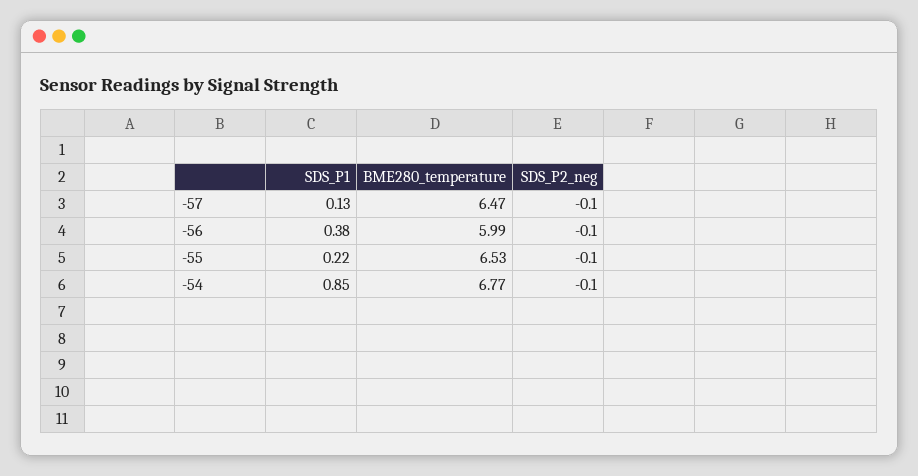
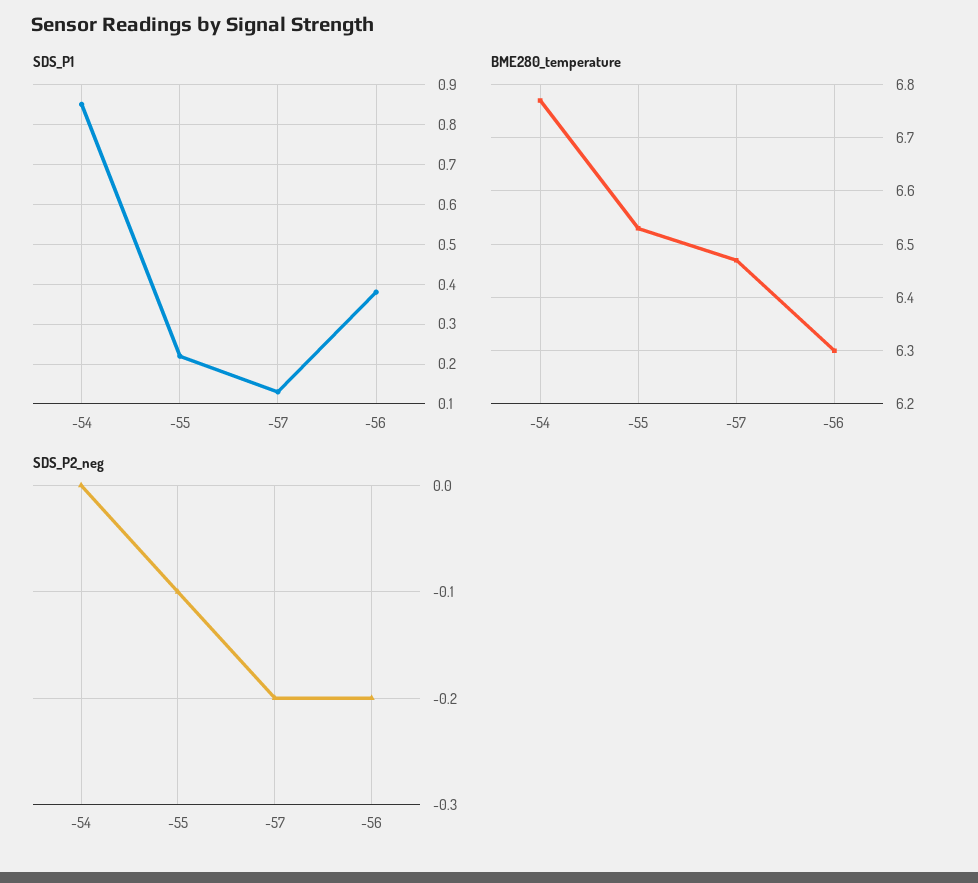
  {
    "SDS_P1": {
      "-57": 0.13,
      "-56": 0.38,
      "-55": 0.22,
      "-54": 0.85
    },
    "BME280_temperature": {
      "-57": 6.47,
-     "-56": 5.99,
+     "-56": 6.3,
      "-55": 6.53,
      "-54": 6.77
    },
    "SDS_P2_neg": {
-     "-57": -0.1,
+     "-57": -0.2,
-     "-56": -0.1,
+     "-56": -0.2,
      "-55": -0.1,
-     "-54": -0.1
+     "-54": 0
    }
  }

